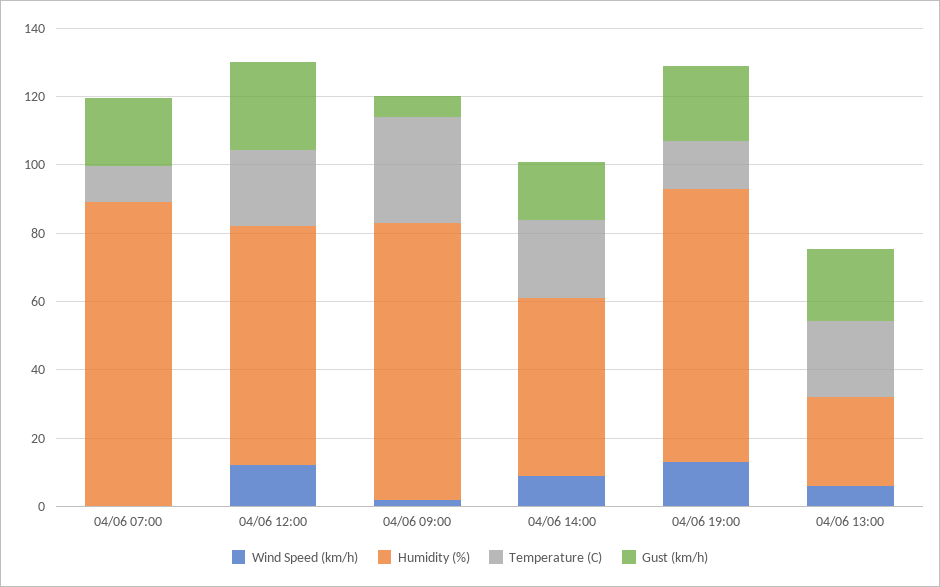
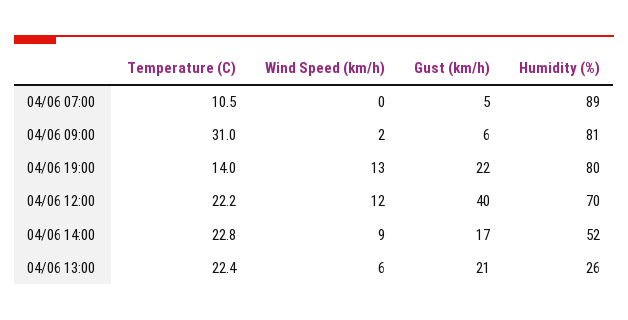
  {
    "Wind Speed (km/h)": {
      "04/06 07:00": 0,
      "04/06 12:00": 12,
      "04/06 09:00": 2,
      "04/06 14:00": 9,
      "04/06 19:00": 13,
      "04/06 13:00": 6
    },
    "Humidity (%)": {
      "04/06 07:00": 89,
      "04/06 12:00": 70,
      "04/06 09:00": 81,
      "04/06 14:00": 52,
      "04/06 19:00": 80,
      "04/06 13:00": 26
    },
    "Temperature (C)": {
      "04/06 07:00": 10.5,
      "04/06 12:00": 22.2,
      "04/06 09:00": 31,
      "04/06 14:00": 22.8,
      "04/06 19:00": 14,
      "04/06 13:00": 22.4
    },
    "Gust (km/h)": {
-     "04/06 07:00": 20,
+     "04/06 07:00": 5,
-     "04/06 12:00": 25,
+     "04/06 12:00": 40,
      "04/06 09:00": 6,
      "04/06 14:00": 17,
      "04/06 19:00": 22,
      "04/06 13:00": 21
    }
  }

